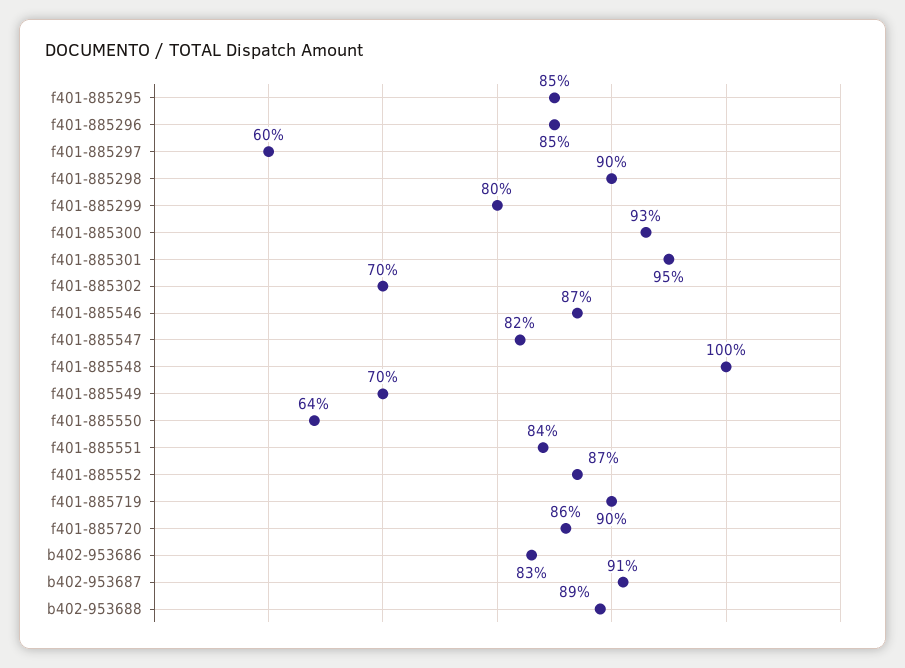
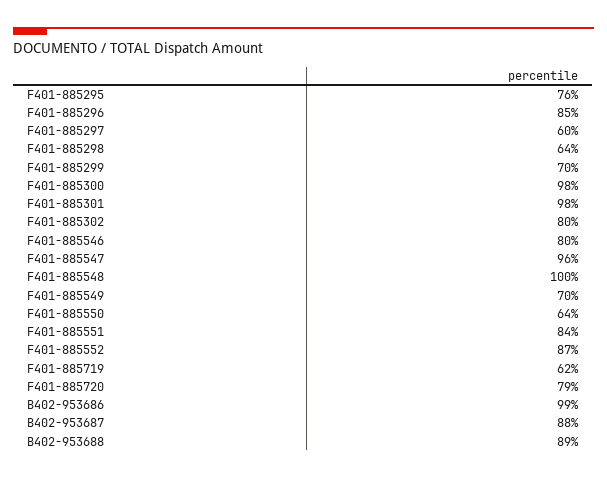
  {
-   "f401-885295": 85,
+   "f401-885295": 76,
    "f401-885296": 85,
    "f401-885297": 60,
-   "f401-885298": 90,
+   "f401-885298": 64,
-   "f401-885299": 80,
+   "f401-885299": 70,
-   "f401-885300": 93,
+   "f401-885300": 98,
-   "f401-885301": 95,
+   "f401-885301": 98,
-   "f401-885302": 70,
+   "f401-885302": 80,
-   "f401-885546": 87,
+   "f401-885546": 80,
-   "f401-885547": 82,
+   "f401-885547": 96,
    "f401-885548": 100,
    "f401-885549": 70,
    "f401-885550": 64,
    "f401-885551": 84,
    "f401-885552": 87,
-   "f401-885719": 90,
+   "f401-885719": 62,
-   "f401-885720": 86,
+   "f401-885720": 79,
-   "b402-953686": 83,
+   "b402-953686": 99,
-   "b402-953687": 91,
+   "b402-953687": 88,
    "b402-953688": 89
  }

